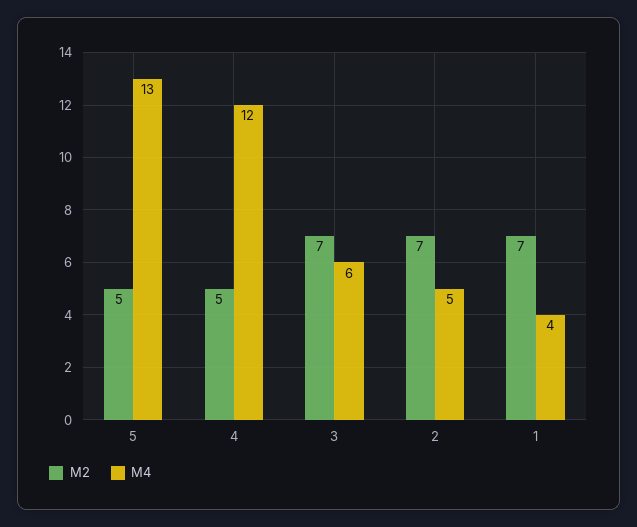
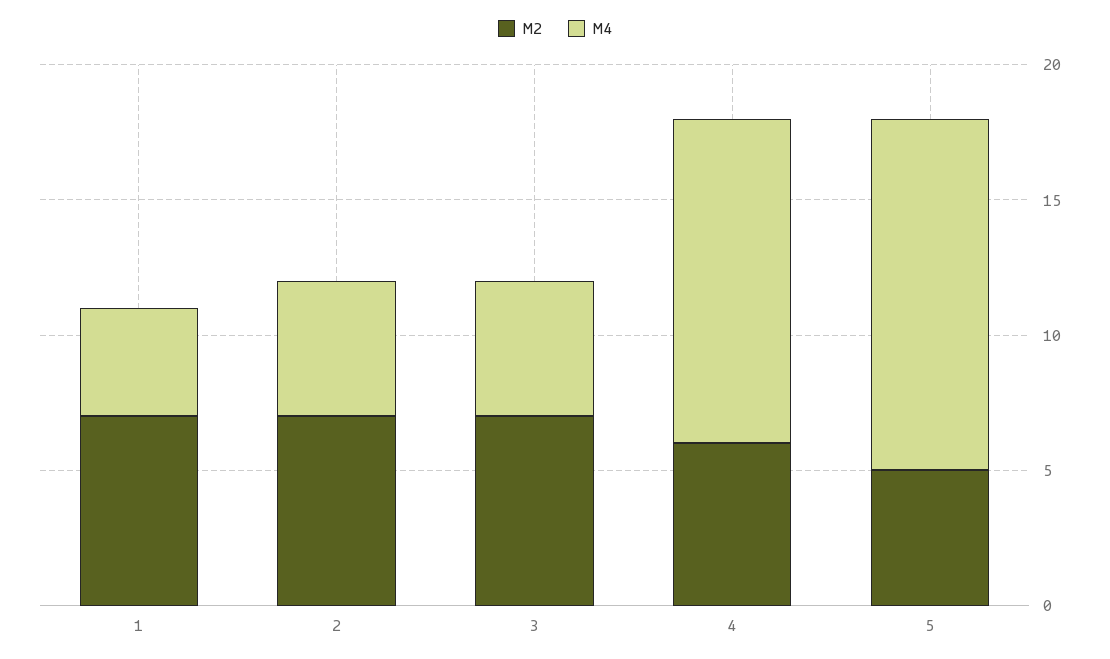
  {
    "M2": {
      "5": 5,
-     "4": 5,
+     "4": 6,
      "3": 7,
      "2": 7,
      "1": 7
    },
    "M4": {
      "5": 13,
      "4": 12,
-     "3": 6,
+     "3": 5,
      "2": 5,
      "1": 4
    }
  }

